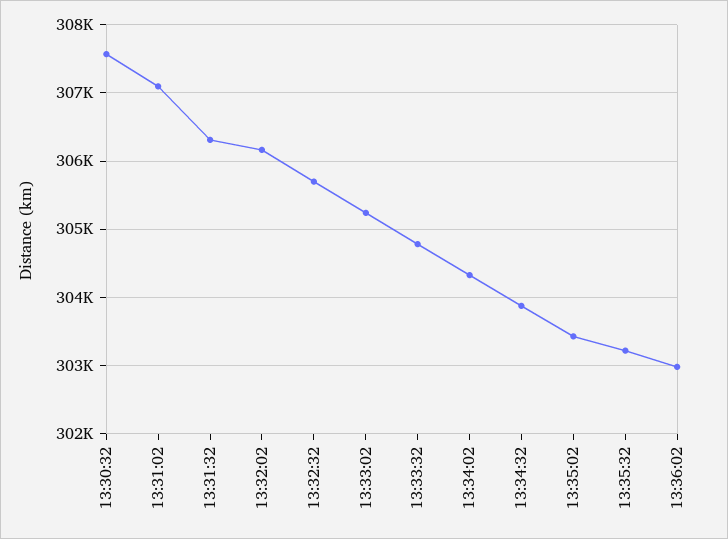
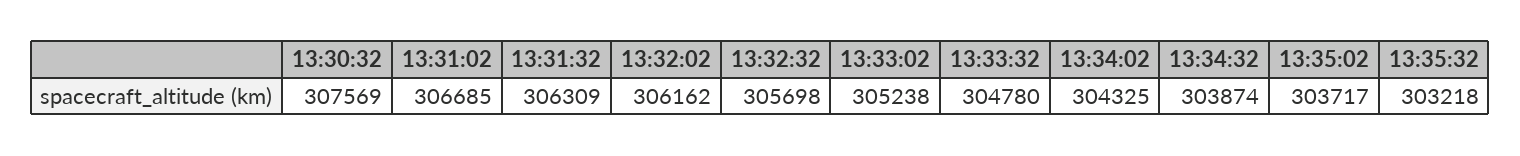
  {
    "13:30:32": 307569,
-   "13:31:02": 307100,
+   "13:31:02": 306685,
    "13:31:32": 306309,
    "13:32:02": 306162,
    "13:32:32": 305698,
    "13:33:02": 305238,
    "13:33:32": 304780,
    "13:34:02": 304325,
    "13:34:32": 303874,
-   "13:35:02": 303400,
+   "13:35:02": 303717,
-   "13:35:32": 303218,
+   "13:35:32": 303218
-   "13:36:02": 303000
  }

